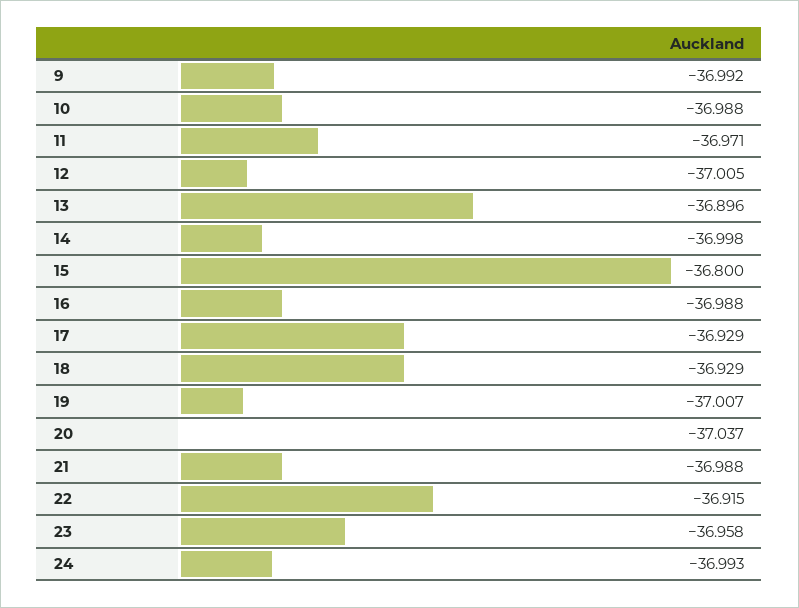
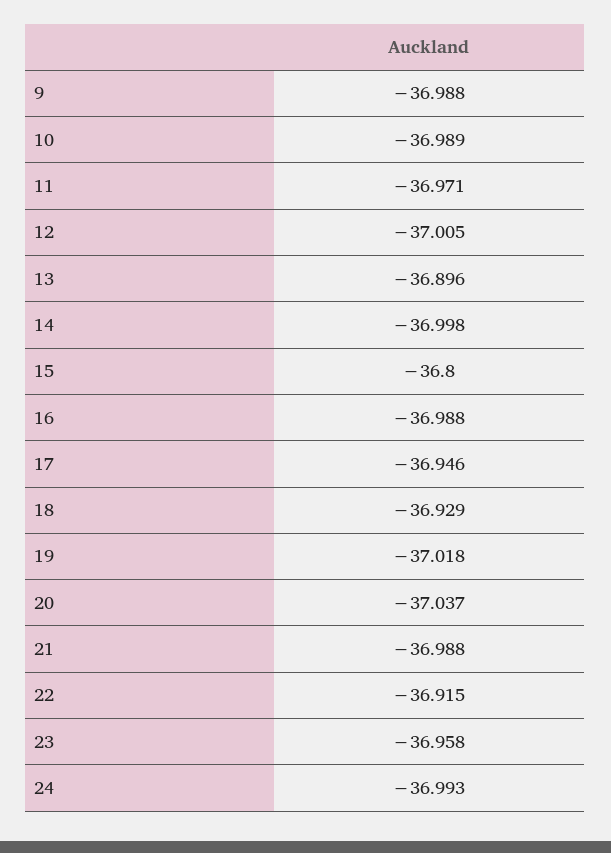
  {
-   "9": -36.992,
+   "9": -36.988,
-   "10": -36.988,
+   "10": -36.989,
    "11": -36.971,
    "12": -37.005,
    "13": -36.896,
    "14": -36.998,
    "15": -36.8,
    "16": -36.988,
-   "17": -36.929,
+   "17": -36.946,
    "18": -36.929,
-   "19": -37.007,
+   "19": -37.018,
    "20": -37.037,
    "21": -36.988,
    "22": -36.915,
    "23": -36.958,
    "24": -36.993
  }

